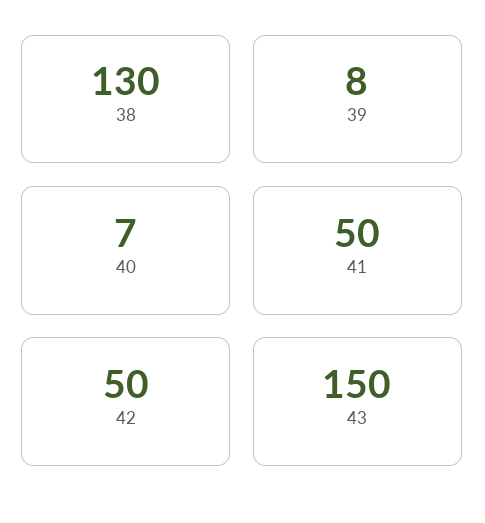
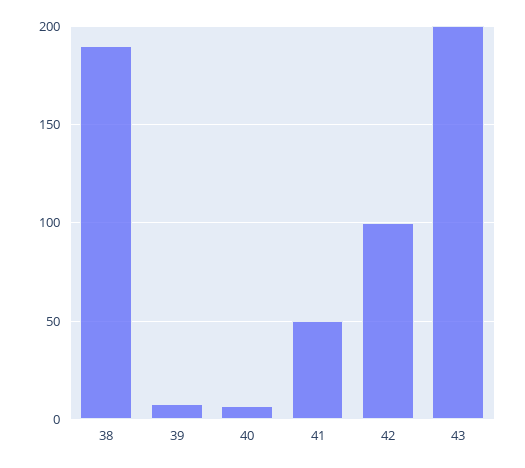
  {
-   "38": 130,
+   "38": 190,
    "39": 8,
    "40": 7,
    "41": 50,
-   "42": 50,
+   "42": 100,
-   "43": 150
+   "43": 200
  }

